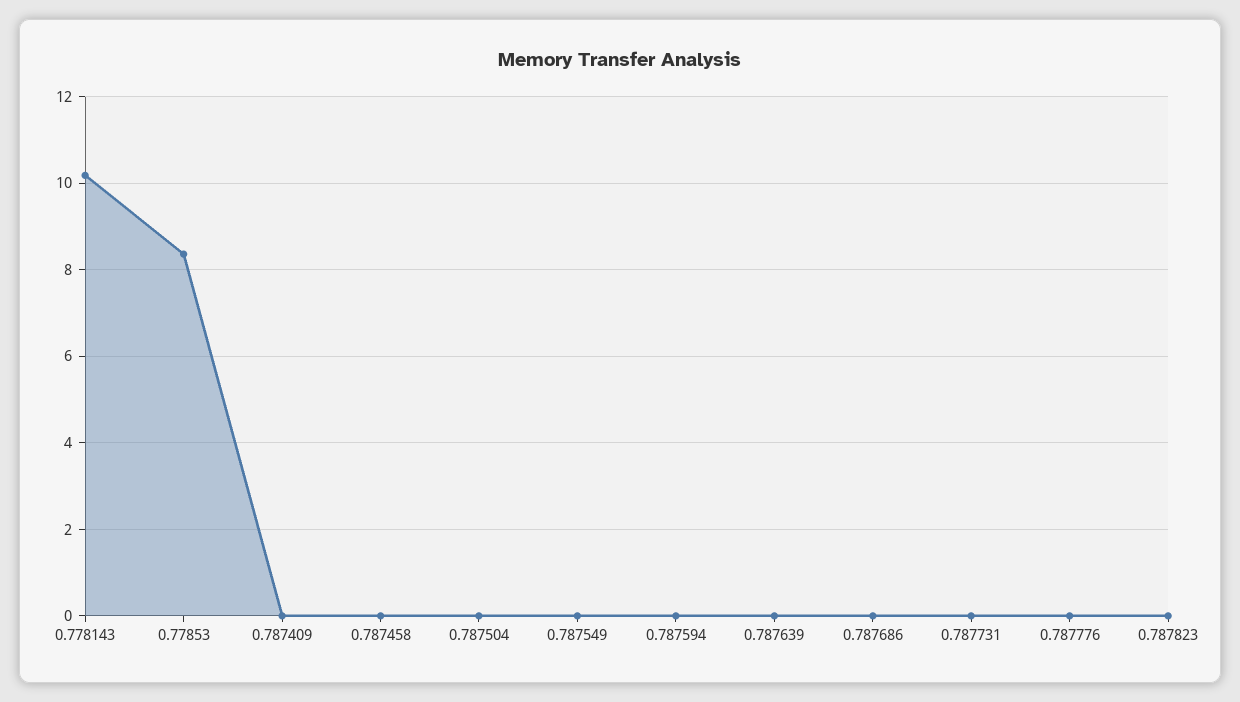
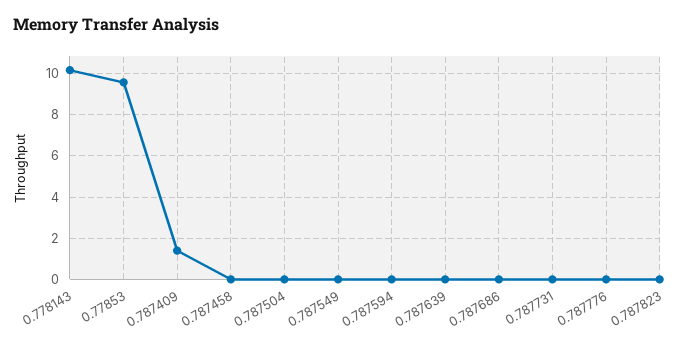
  {
    "0.778143": 10.2,
-   "0.77853": 8.4,
+   "0.77853": 9.5,
-   "0.787409": 0,
+   "0.787409": 1.5,
    "0.787458": 0,
    "0.787504": 0,
    "0.787549": 0,
    "0.787594": 0,
    "0.787639": 0,
    "0.787686": 0,
    "0.787731": 0,
    "0.787776": 0,
    "0.787823": 0
  }

